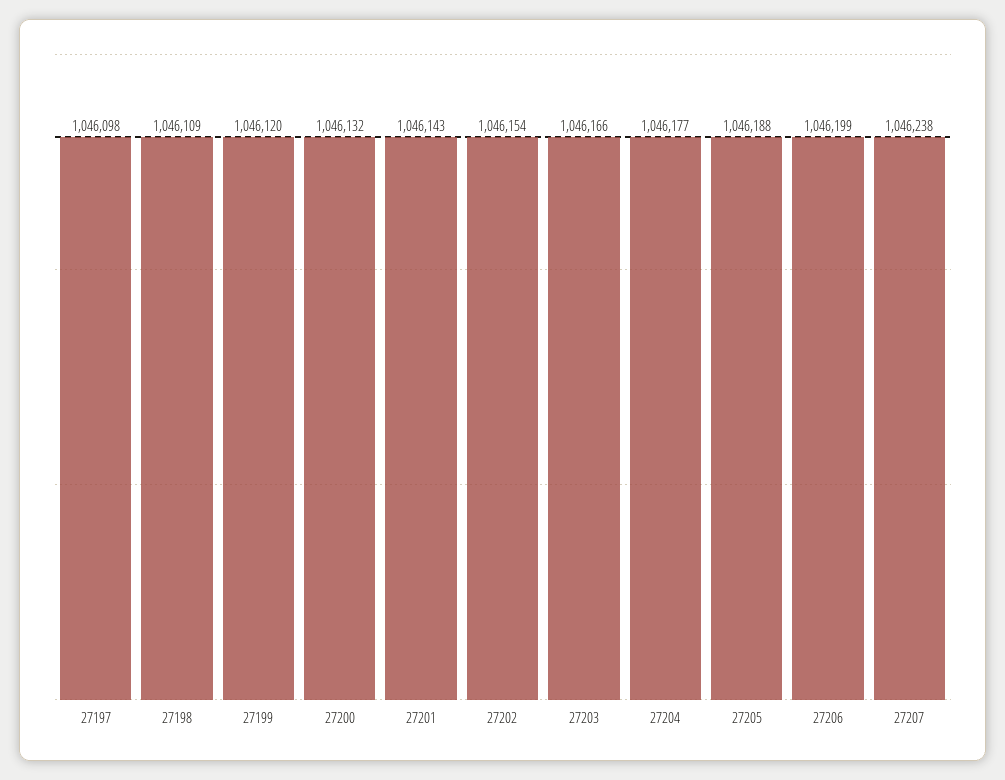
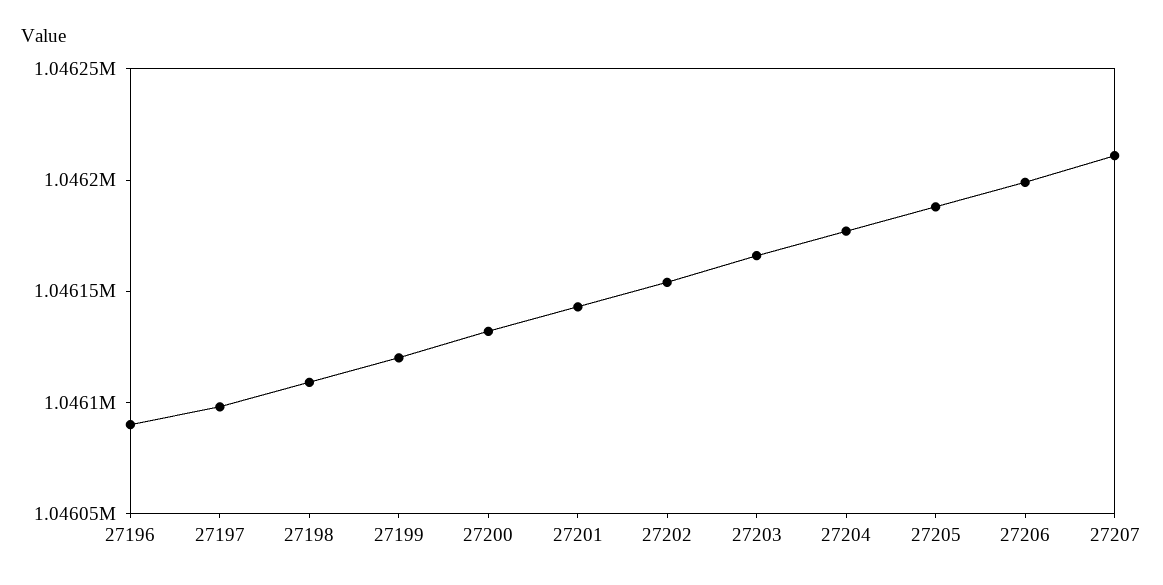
  {
    "27197": 1046098,
    "27198": 1046109,
    "27199": 1046120,
    "27200": 1046132,
    "27201": 1046143,
    "27202": 1046154,
    "27203": 1046166,
    "27204": 1046177,
    "27205": 1046188,
    "27206": 1046199,
-   "27207": 1046238
+   "27207": 1046210,
+   "27196": 1046090
  }

